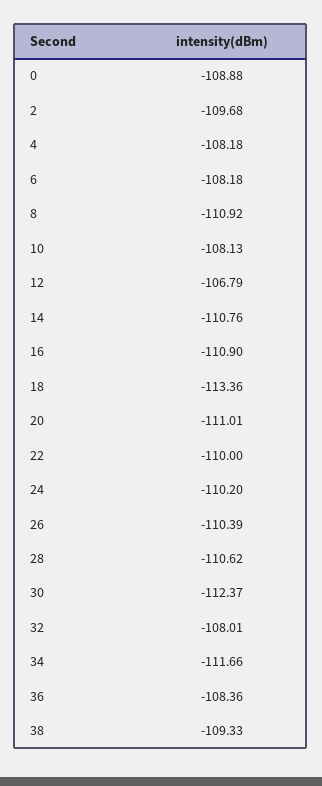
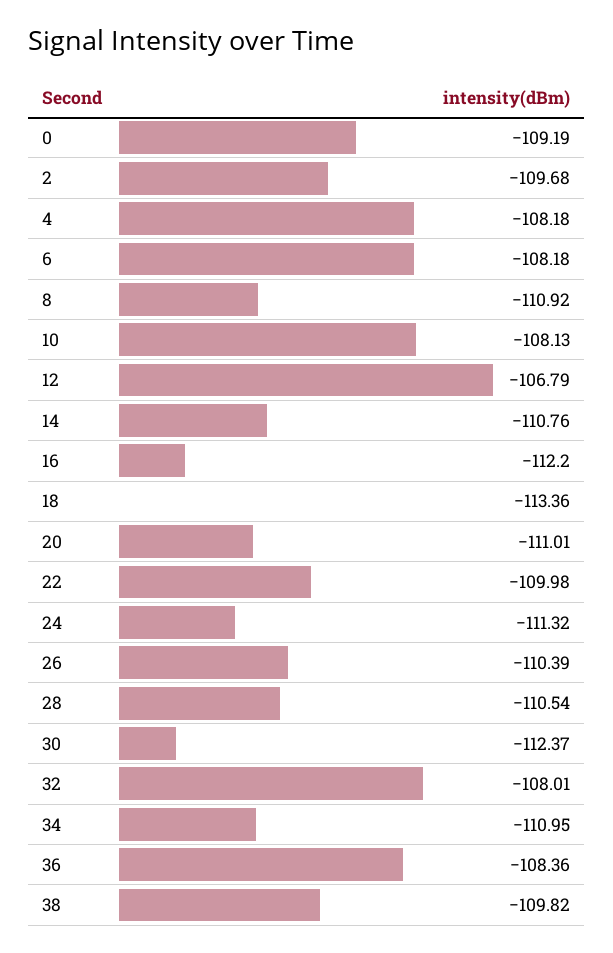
  {
-   "0": -108.88,
+   "0": -109.19,
    "2": -109.68,
    "4": -108.18,
    "6": -108.18,
    "8": -110.92,
    "10": -108.13,
    "12": -106.79,
    "14": -110.76,
-   "16": -110.9,
+   "16": -112.2,
    "18": -113.36,
    "20": -111.01,
-   "22": -110,
+   "22": -109.98,
-   "24": -110.2,
+   "24": -111.32,
    "26": -110.39,
-   "28": -110.62,
+   "28": -110.54,
    "30": -112.37,
    "32": -108.01,
-   "34": -111.66,
+   "34": -110.95,
    "36": -108.36,
-   "38": -109.33
+   "38": -109.82
  }

